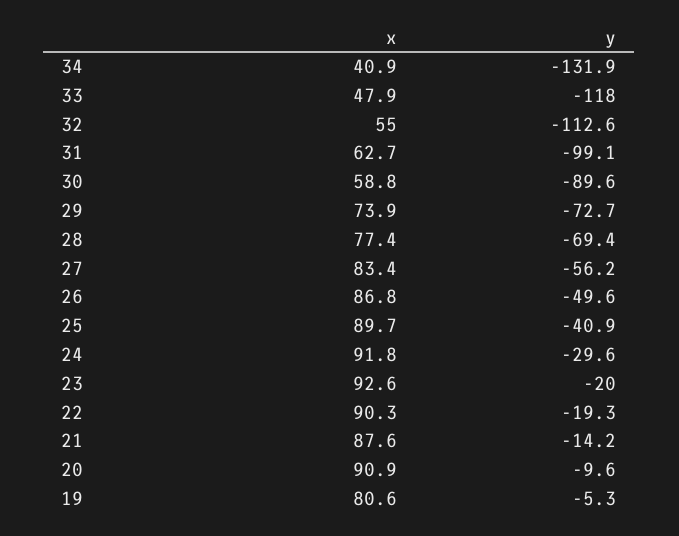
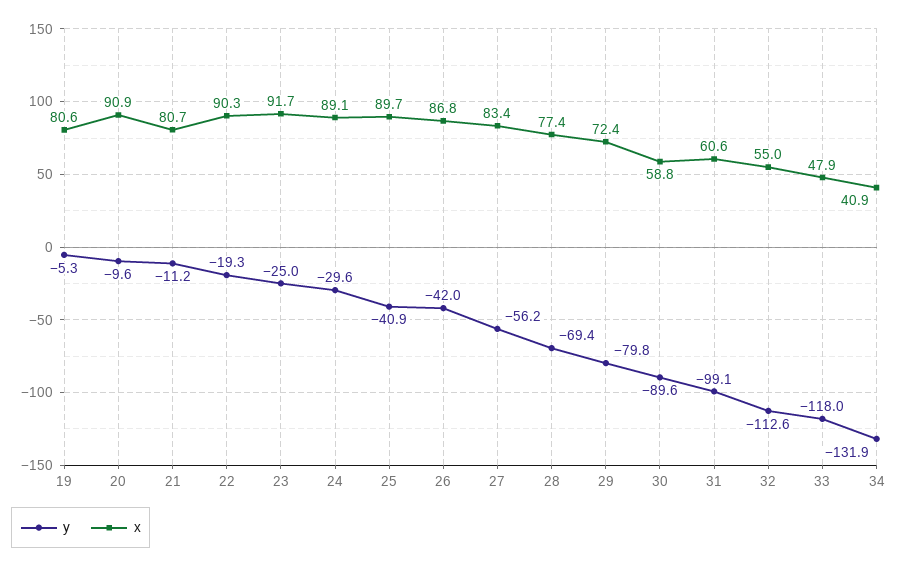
  {
    "x": {
      "34": 40.9,
      "33": 47.9,
      "32": 55,
-     "31": 62.7,
+     "31": 60.6,
      "30": 58.8,
-     "29": 73.9,
+     "29": 72.4,
      "28": 77.4,
      "27": 83.4,
      "26": 86.8,
      "25": 89.7,
-     "24": 91.8,
+     "24": 89.1,
-     "23": 92.6,
+     "23": 91.7,
      "22": 90.3,
-     "21": 87.6,
+     "21": 80.7,
      "20": 90.9,
      "19": 80.6
    },
    "y": {
      "34": -131.9,
      "33": -118,
      "32": -112.6,
      "31": -99.1,
      "30": -89.6,
-     "29": -72.7,
+     "29": -79.8,
      "28": -69.4,
      "27": -56.2,
-     "26": -49.6,
+     "26": -42,
      "25": -40.9,
      "24": -29.6,
-     "23": -20,
+     "23": -25,
      "22": -19.3,
-     "21": -14.2,
+     "21": -11.2,
      "20": -9.6,
      "19": -5.3
    }
  }

